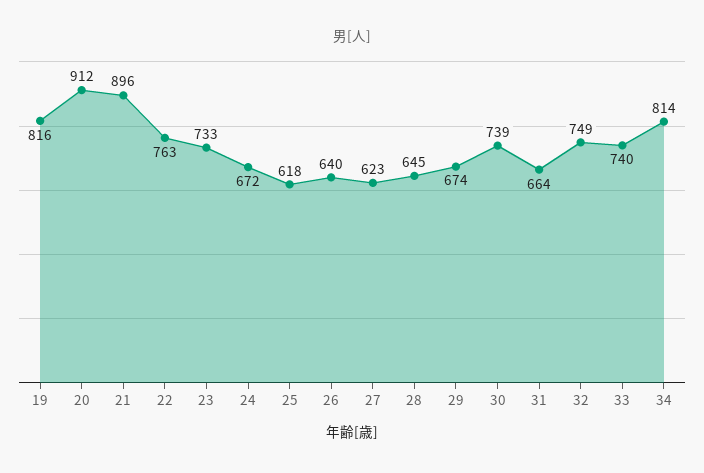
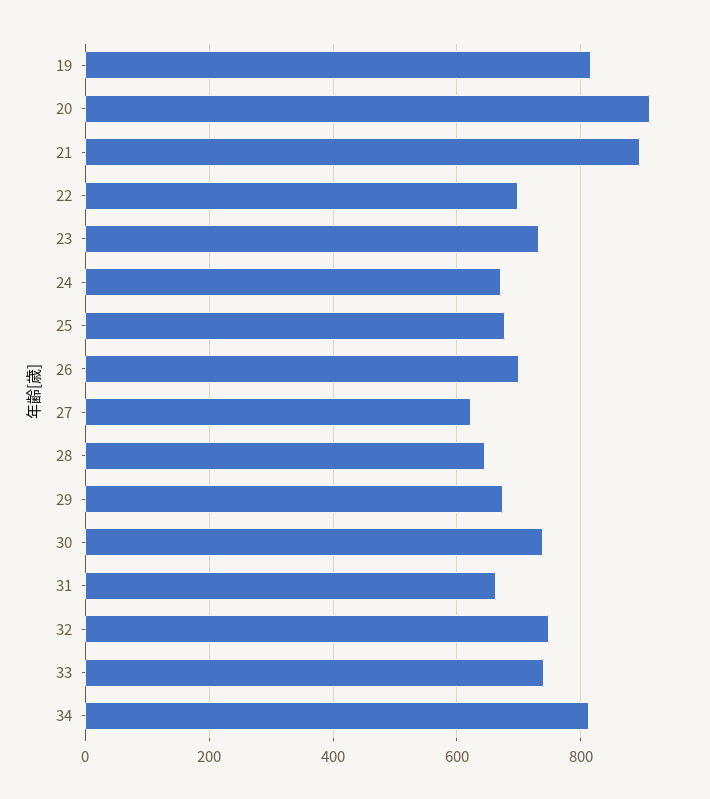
  {
    "19": 816,
    "20": 912,
    "21": 896,
-   "22": 763,
+   "22": 700,
    "23": 733,
    "24": 672,
-   "25": 618,
+   "25": 680,
-   "26": 640,
+   "26": 700,
    "27": 623,
    "28": 645,
    "29": 674,
    "30": 739,
    "31": 664,
    "32": 749,
    "33": 740,
    "34": 814
  }

